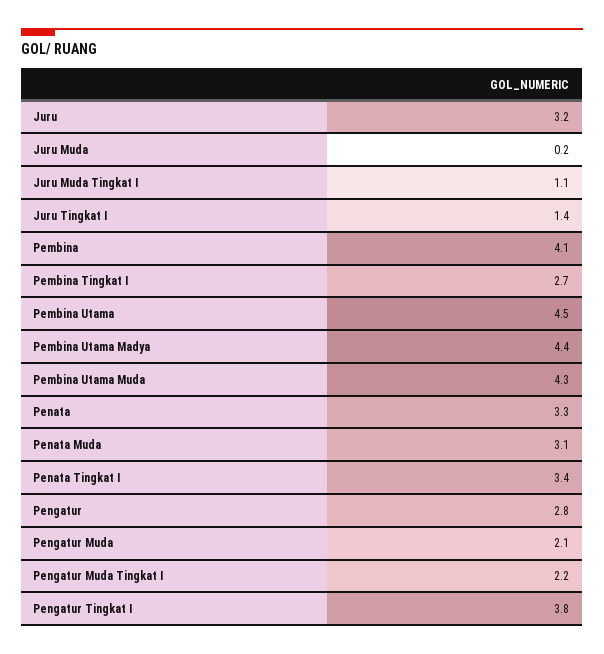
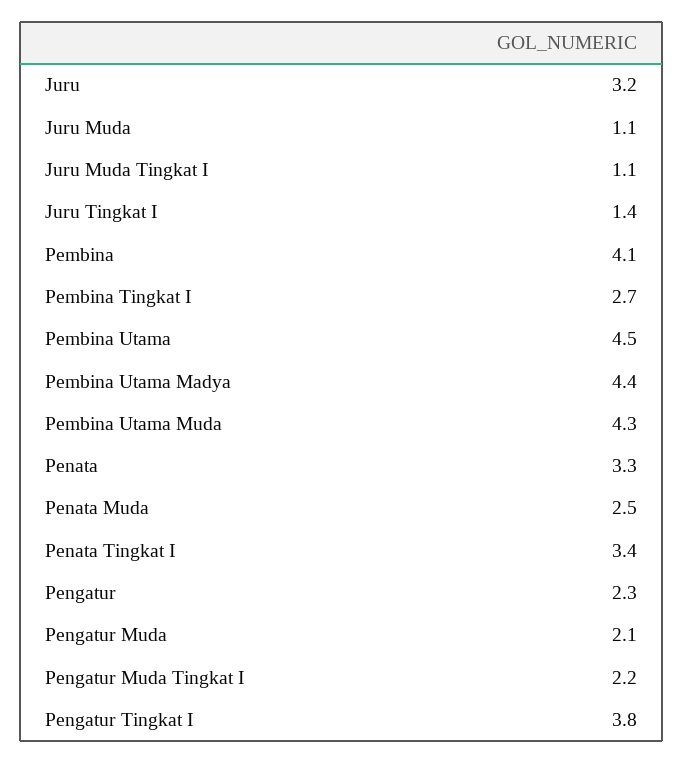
  {
    "Juru": 3.2,
-   "Juru Muda": 0.2,
+   "Juru Muda": 1.1,
    "Juru Muda Tingkat I": 1.1,
    "Juru Tingkat I": 1.4,
    "Pembina": 4.1,
    "Pembina Tingkat I": 2.7,
    "Pembina Utama": 4.5,
    "Pembina Utama Madya": 4.4,
    "Pembina Utama Muda": 4.3,
    "Penata": 3.3,
-   "Penata Muda": 3.1,
+   "Penata Muda": 2.5,
    "Penata Tingkat I": 3.4,
-   "Pengatur": 2.8,
+   "Pengatur": 2.3,
    "Pengatur Muda": 2.1,
    "Pengatur Muda Tingkat I": 2.2,
    "Pengatur Tingkat I": 3.8
  }

